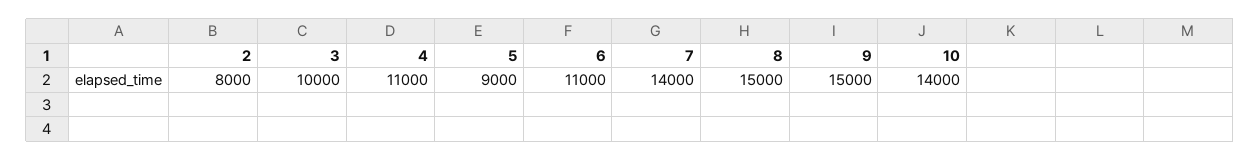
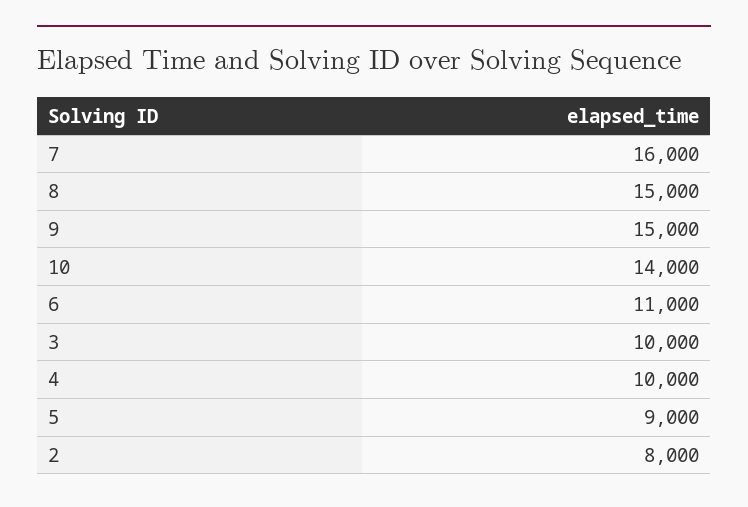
  {
    "2": 8000,
    "3": 10000,
-   "4": 11000,
+   "4": 10000,
    "5": 9000,
    "6": 11000,
-   "7": 14000,
+   "7": 16000,
    "8": 15000,
    "9": 15000,
    "10": 14000
  }

